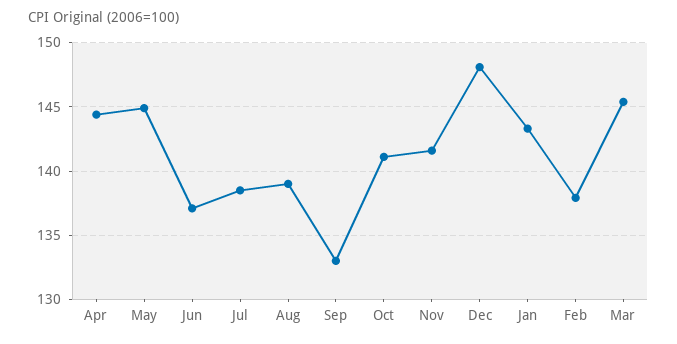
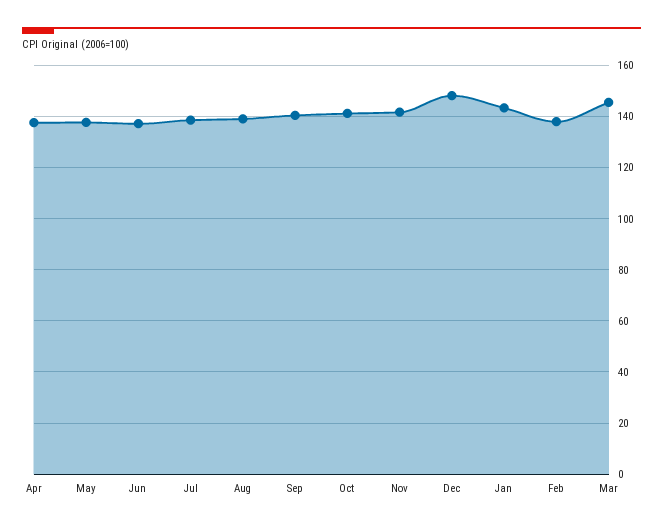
  {
-   "Apr": 144.5,
+   "Apr": 137.5,
-   "May": 145,
+   "May": 137.5,
    "Jun": 137,
    "Jul": 138.5,
    "Aug": 139,
-   "Sep": 133,
+   "Sep": 140,
    "Oct": 141,
    "Nov": 141.5,
    "Dec": 148,
    "Jan": 143.5,
    "Feb": 138,
    "Mar": 145.5
  }

